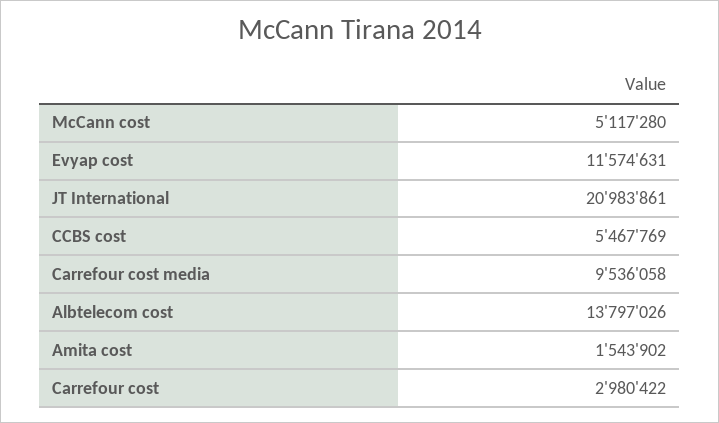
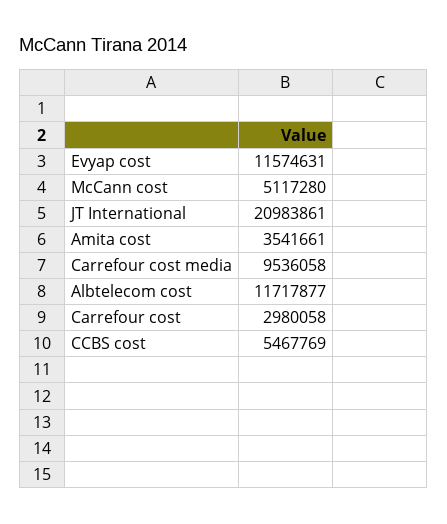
  {
    "McCann cost": 5117280,
    "Evyap cost": 11574631,
    "JT International": 20983861,
    "CCBS cost": 5467769,
    "Carrefour cost media": 9536058,
-   "Albtelecom cost": 13797026,
+   "Albtelecom cost": 11717877,
-   "Amita cost": 1543902,
+   "Amita cost": 3541661,
-   "Carrefour cost": 2980422
+   "Carrefour cost": 2980058
  }

